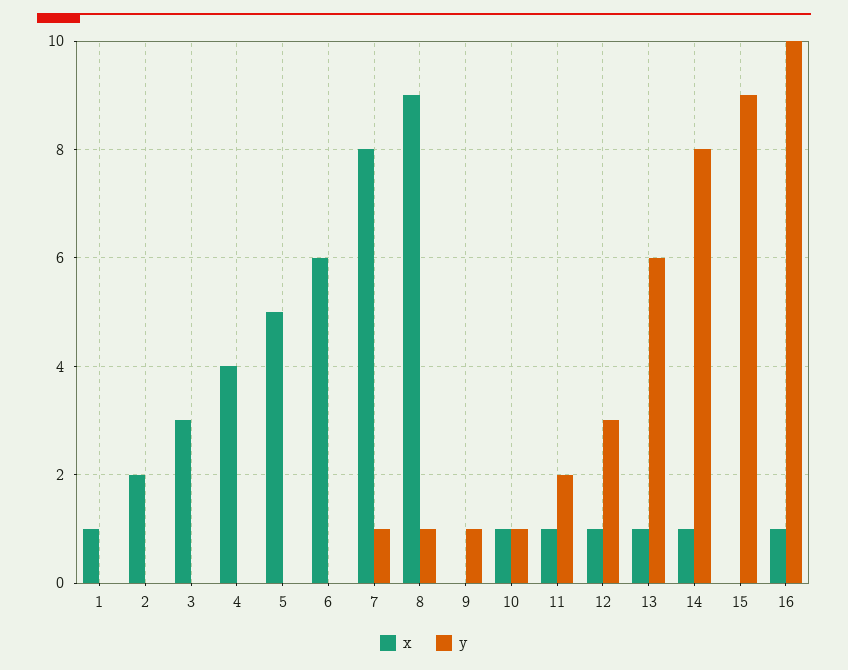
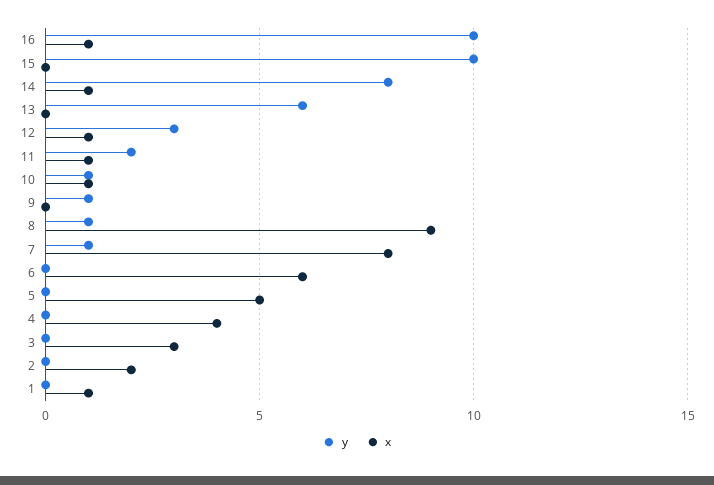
  {
    "x": {
      "1": 1,
      "2": 2,
      "3": 3,
      "4": 4,
      "5": 5,
      "6": 6,
      "7": 8,
      "8": 9,
      "9": 0,
      "10": 1,
      "11": 1,
      "12": 1,
-     "13": 1,
+     "13": 0,
      "14": 1,
      "15": 0,
      "16": 1
    },
    "y": {
      "1": 0,
      "2": 0,
      "3": 0,
      "4": 0,
      "5": 0,
      "6": 0,
      "7": 1,
      "8": 1,
      "9": 1,
      "10": 1,
      "11": 2,
      "12": 3,
      "13": 6,
      "14": 8,
-     "15": 9,
+     "15": 10,
      "16": 10
    }
  }

